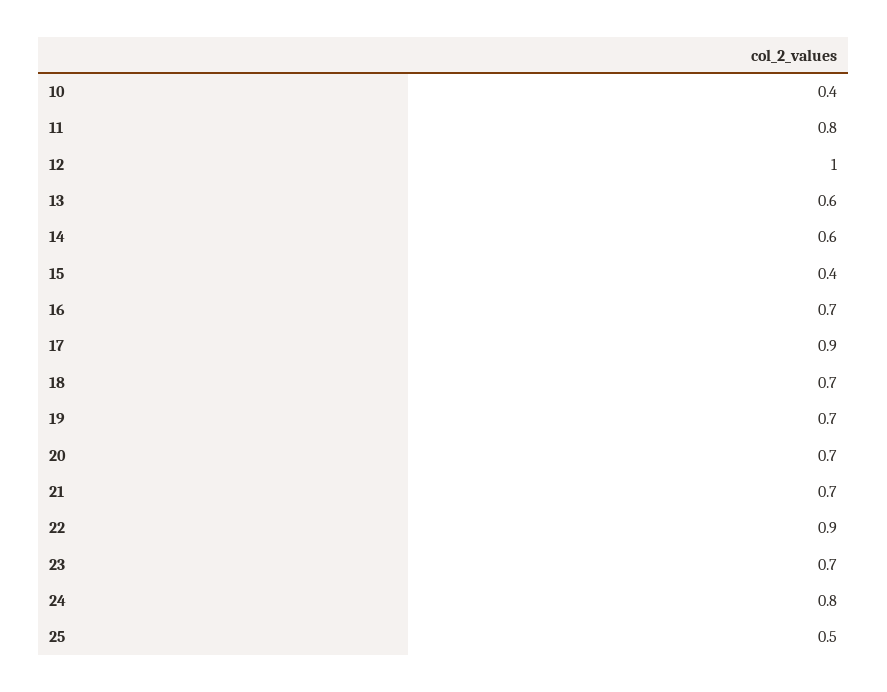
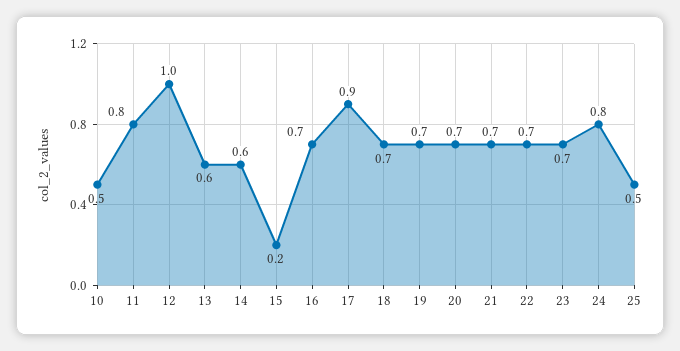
  {
-   "10": 0.4,
+   "10": 0.5,
    "11": 0.8,
    "12": 1,
    "13": 0.6,
    "14": 0.6,
-   "15": 0.4,
+   "15": 0.2,
    "16": 0.7,
    "17": 0.9,
    "18": 0.7,
    "19": 0.7,
    "20": 0.7,
    "21": 0.7,
-   "22": 0.9,
+   "22": 0.7,
    "23": 0.7,
    "24": 0.8,
    "25": 0.5
  }

